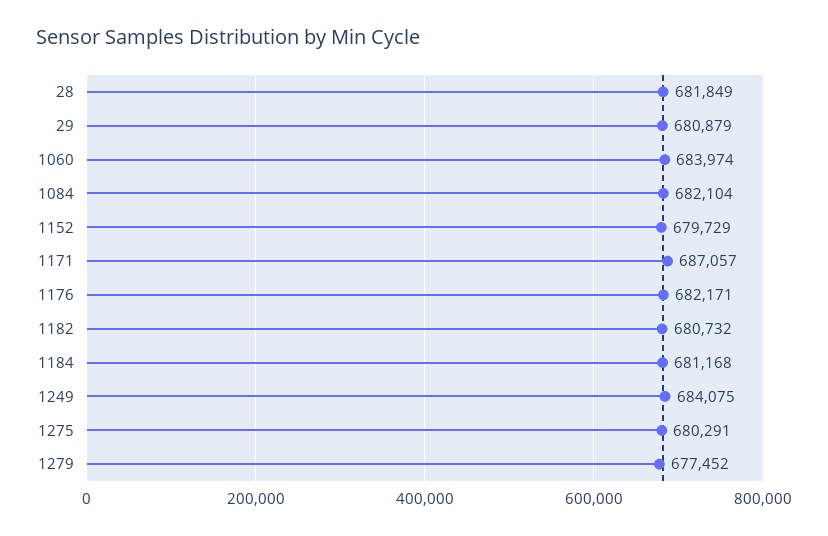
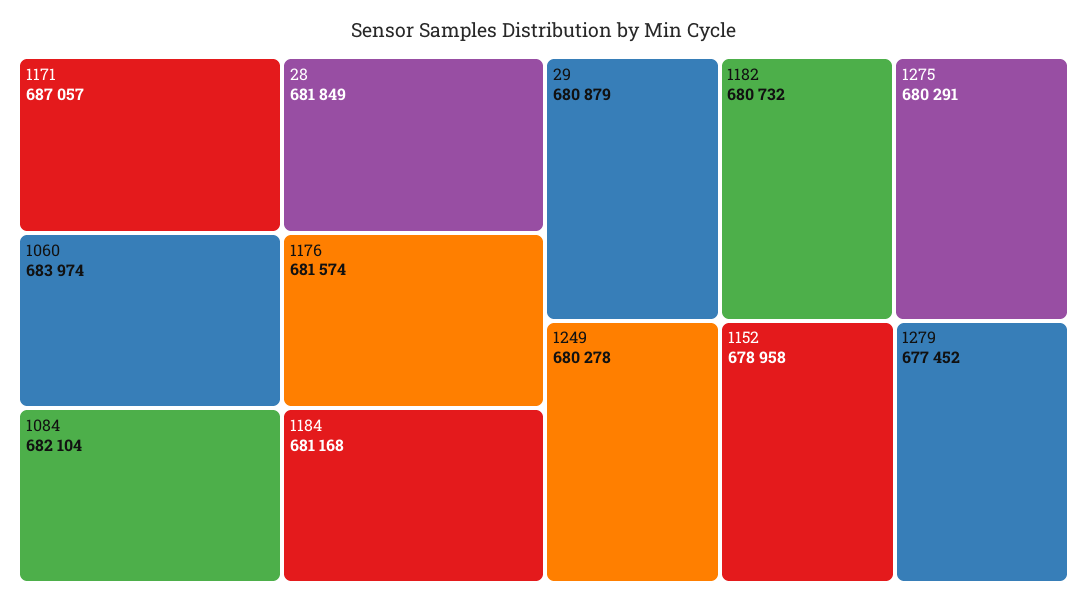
  {
    "28": 681849,
    "29": 680879,
    "1060": 683974,
    "1084": 682104,
-   "1152": 679729,
+   "1152": 678958,
    "1171": 687057,
-   "1176": 682171,
+   "1176": 681574,
    "1182": 680732,
    "1184": 681168,
-   "1249": 684075,
+   "1249": 680278,
    "1275": 680291,
    "1279": 677452
  }

